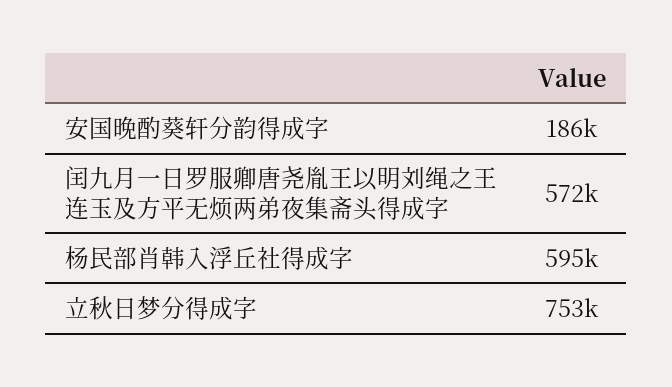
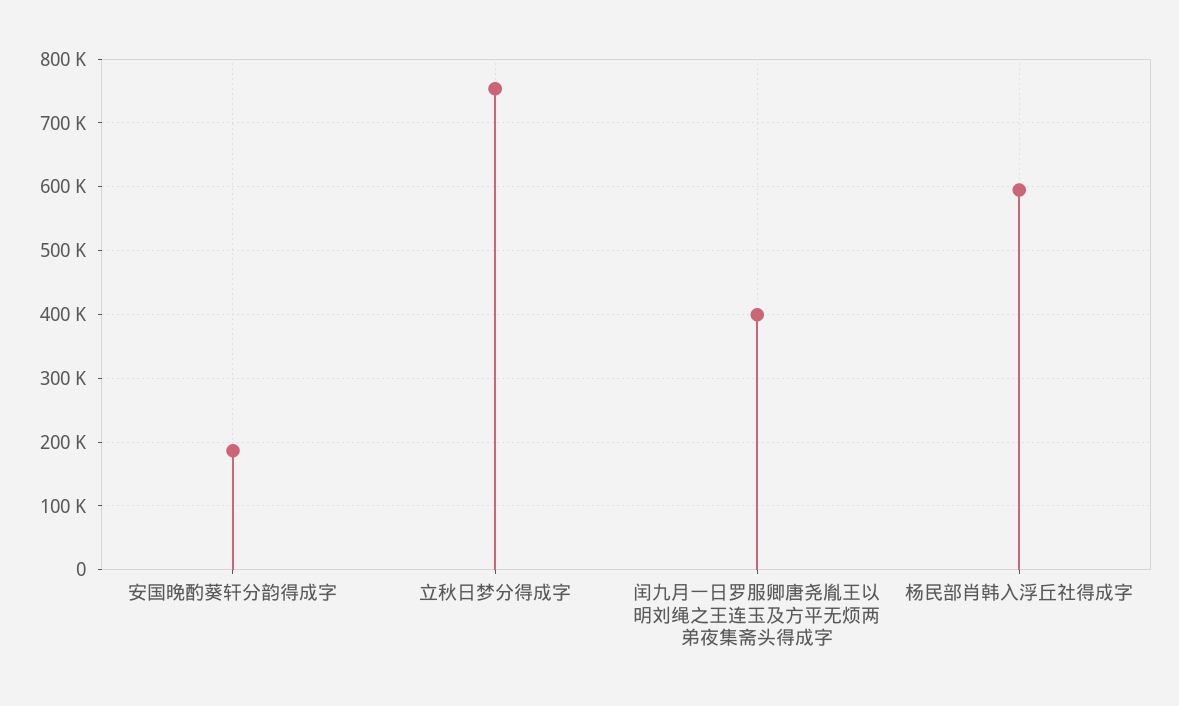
  {
    "安国晚酌葵轩分韵得成字": 186000,
-   "闰九月一日罗服卿唐尧胤王以明刘绳之王连玉及方平无烦两弟夜集斋头得成字": 572000,
+   "闰九月一日罗服卿唐尧胤王以明刘绳之王连玉及方平无烦两弟夜集斋头得成字": 400000,
    "杨民部肖韩入浮丘社得成字": 595000,
    "立秋日梦分得成字": 753000
  }

